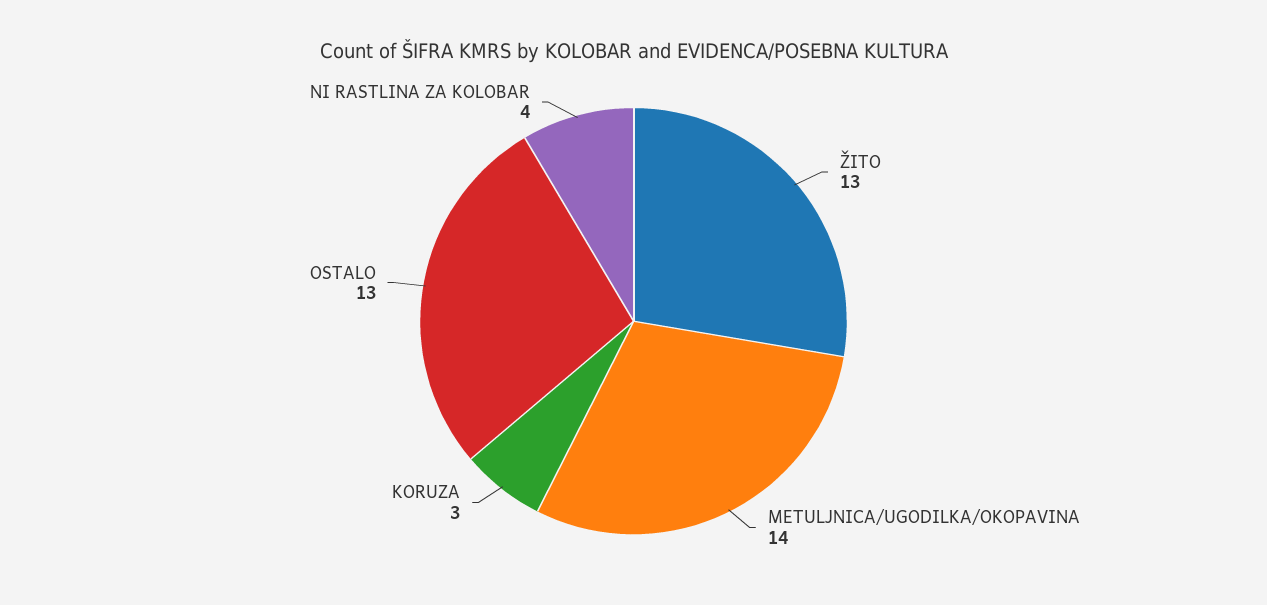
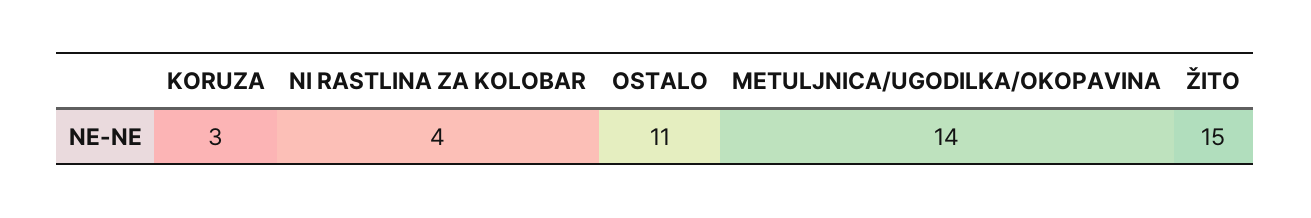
  {
-   "ŽITO": 13,
+   "ŽITO": 15,
    "METULJNICA/UGODILKA/OKOPAVINA": 14,
    "KORUZA": 3,
-   "OSTALO": 13,
+   "OSTALO": 11,
    "NI RASTLINA ZA KOLOBAR": 4
  }

